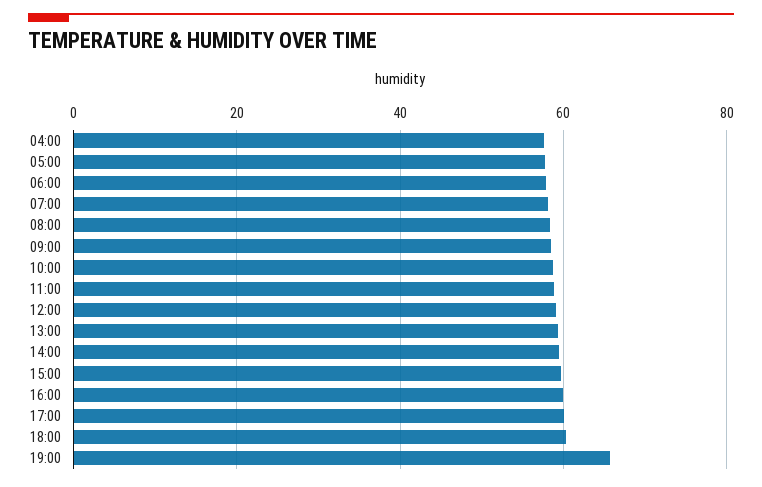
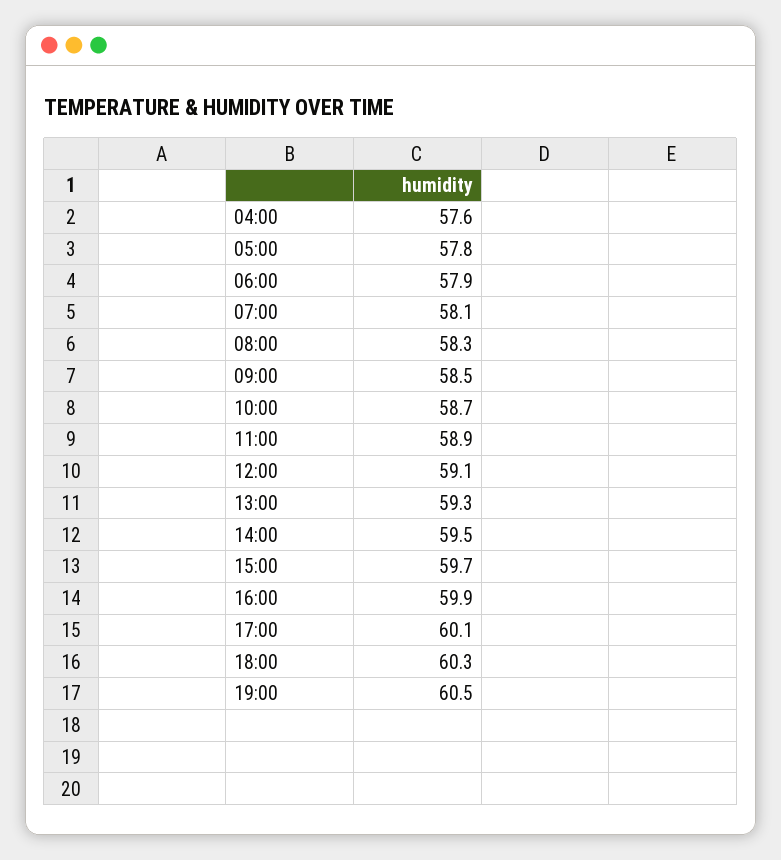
  {
    "04:00": 57.6,
    "05:00": 57.8,
    "06:00": 57.9,
    "07:00": 58.1,
    "08:00": 58.3,
    "09:00": 58.5,
    "10:00": 58.7,
    "11:00": 58.9,
    "12:00": 59.1,
    "13:00": 59.3,
    "14:00": 59.5,
    "15:00": 59.7,
    "16:00": 59.9,
    "17:00": 60.1,
    "18:00": 60.3,
-   "19:00": 66
+   "19:00": 60.5
  }

